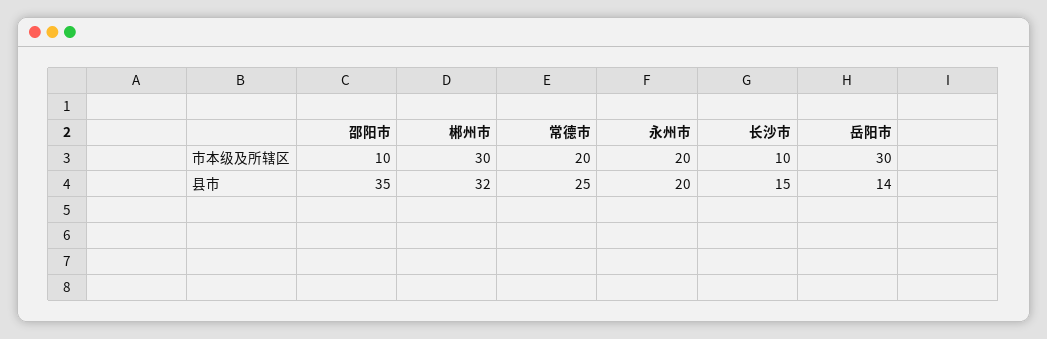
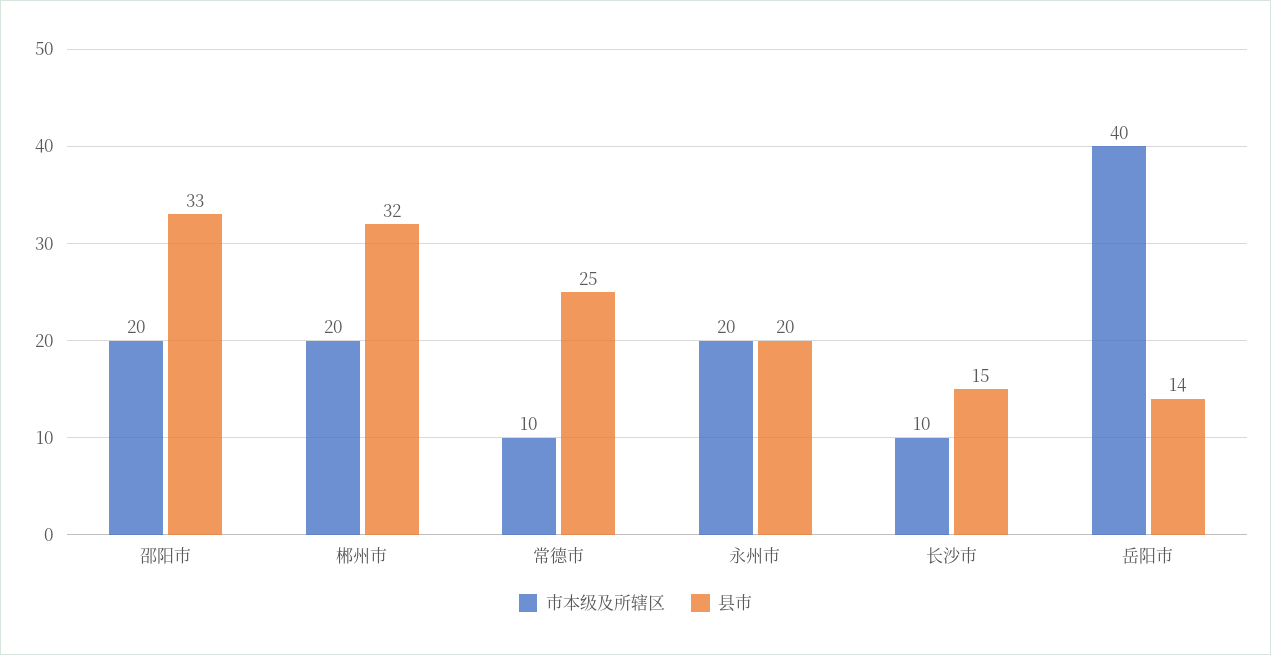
  {
    "市本级及所辖区": {
-     "邵阳市": 10,
+     "邵阳市": 20,
-     "郴州市": 30,
+     "郴州市": 20,
-     "常德市": 20,
+     "常德市": 10,
      "永州市": 20,
      "长沙市": 10,
-     "岳阳市": 30
+     "岳阳市": 40
    },
    "县市": {
-     "邵阳市": 35,
+     "邵阳市": 33,
      "郴州市": 32,
      "常德市": 25,
      "永州市": 20,
      "长沙市": 15,
      "岳阳市": 14
    }
  }

